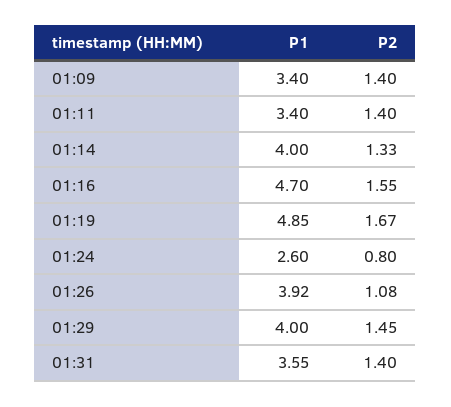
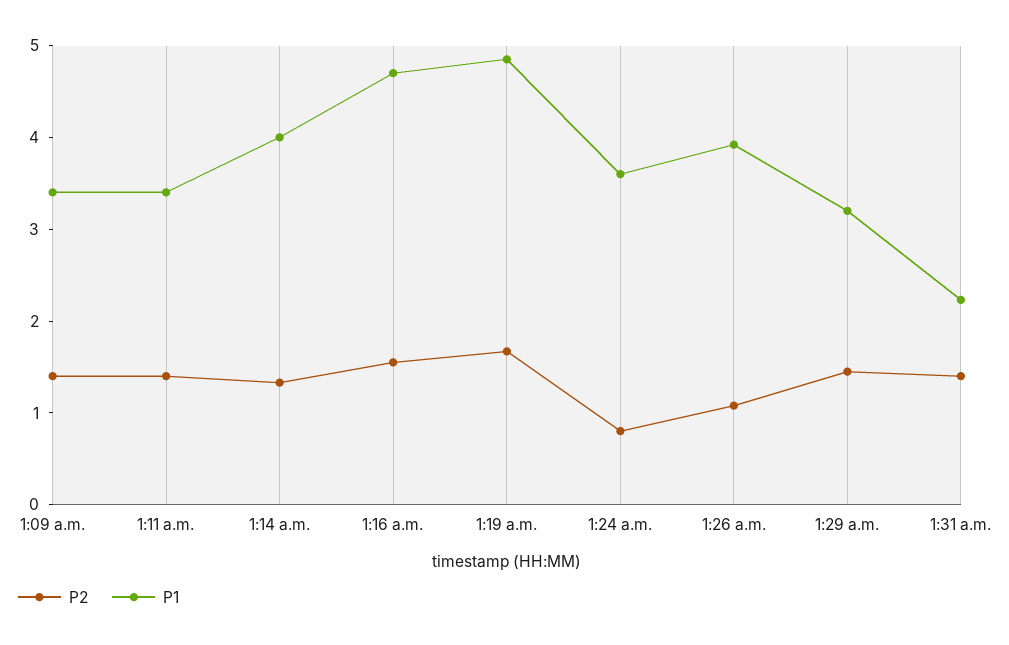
  {
    "P1": {
      "01:09": 3.4,
      "01:11": 3.4,
      "01:14": 4,
      "01:16": 4.7,
      "01:19": 4.85,
-     "01:24": 2.6,
+     "01:24": 3.6,
      "01:26": 3.92,
-     "01:29": 4,
+     "01:29": 3.2,
-     "01:31": 3.55
+     "01:31": 2.2
    },
    "P2": {
      "01:09": 1.4,
      "01:11": 1.4,
      "01:14": 1.33,
      "01:16": 1.55,
      "01:19": 1.67,
      "01:24": 0.8,
      "01:26": 1.08,
      "01:29": 1.45,
      "01:31": 1.4
    }
  }

